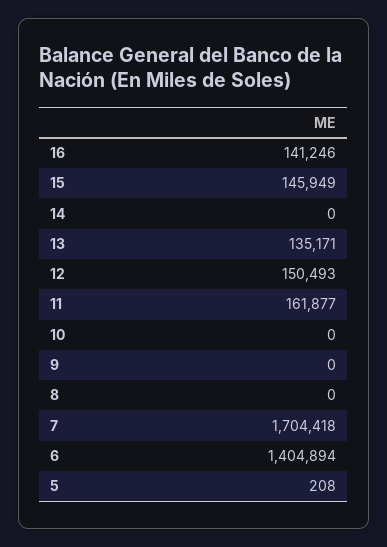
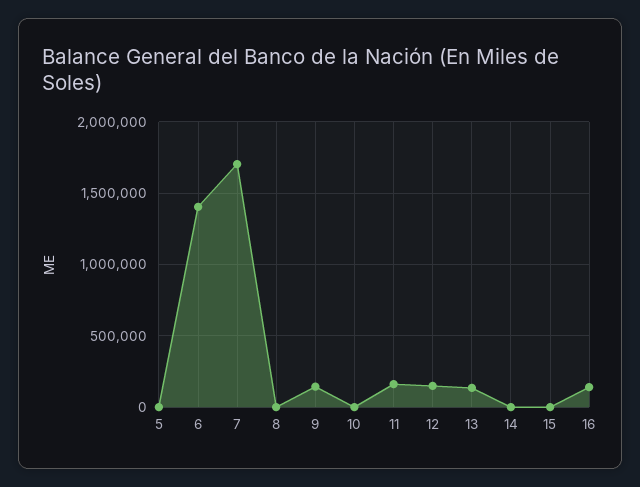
  {
    "16": 141246,
-   "15": 145949,
+   "15": 0,
    "14": 0,
    "13": 135171,
    "12": 150493,
    "11": 161877,
    "10": 0,
-   "9": 0,
+   "9": 150000,
    "8": 0,
    "7": 1704418,
    "6": 1404894,
    "5": 208
  }

